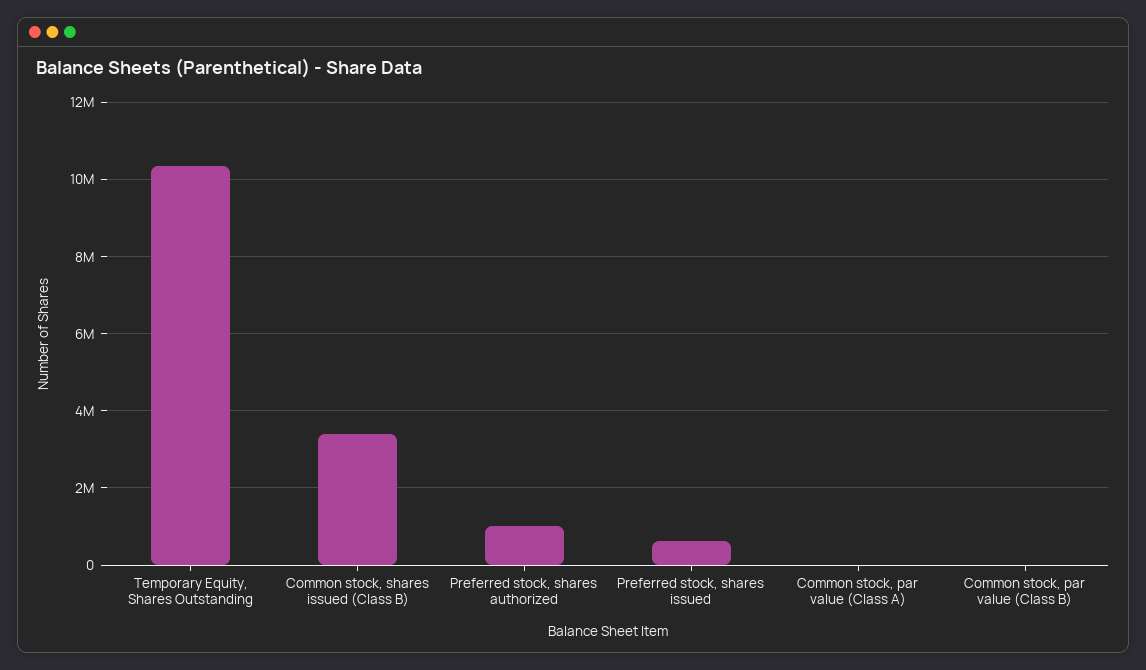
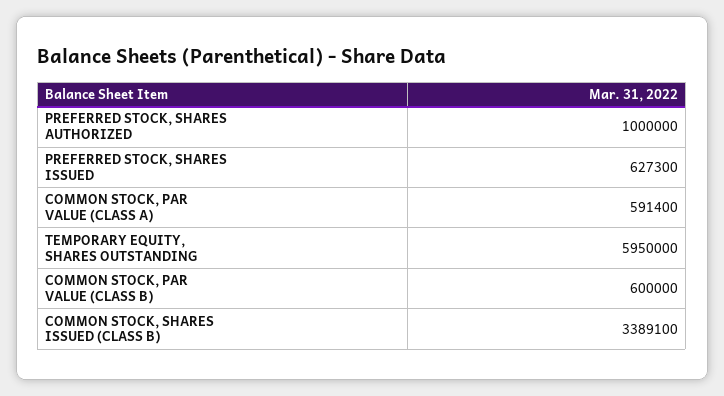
  {
-   "Temporary Equity, Shares Outstanding": 10400000,
+   "Temporary Equity, Shares Outstanding": 5950000,
    "Common stock, shares issued (Class B)": 3389100,
    "Preferred stock, shares authorized": 1000000,
    "Preferred stock, shares issued": 627300,
-   "Common stock, par value (Class A)": 0,
+   "Common stock, par value (Class A)": 591400,
-   "Common stock, par value (Class B)": 0
+   "Common stock, par value (Class B)": 600000
  }

